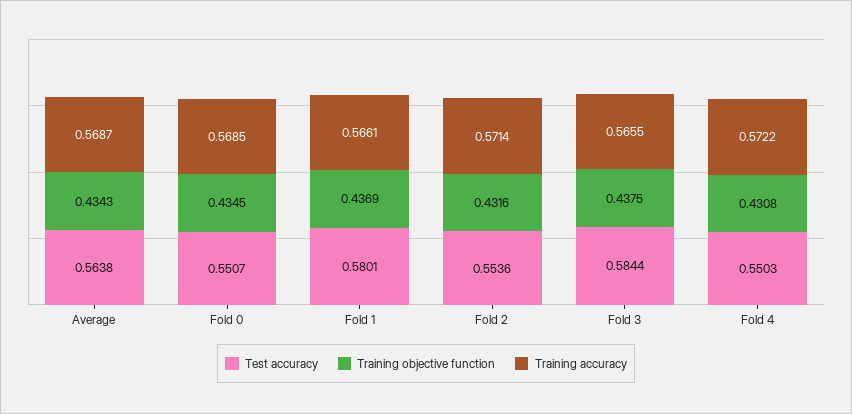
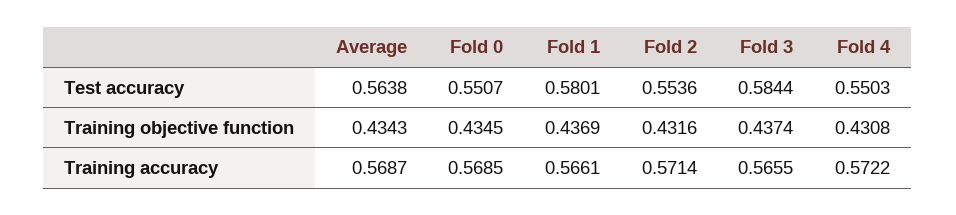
  {
    "Test accuracy": {
      "Average": 0.5638,
      "Fold 0": 0.5507,
      "Fold 1": 0.5801,
      "Fold 2": 0.5536,
      "Fold 3": 0.5844,
      "Fold 4": 0.5503
    },
    "Training objective function": {
      "Average": 0.4343,
      "Fold 0": 0.4345,
      "Fold 1": 0.4369,
      "Fold 2": 0.4316,
-     "Fold 3": 0.4375,
+     "Fold 3": 0.4374,
      "Fold 4": 0.4308
    },
    "Training accuracy": {
      "Average": 0.5687,
      "Fold 0": 0.5685,
      "Fold 1": 0.5661,
      "Fold 2": 0.5714,
      "Fold 3": 0.5655,
      "Fold 4": 0.5722
    }
  }

